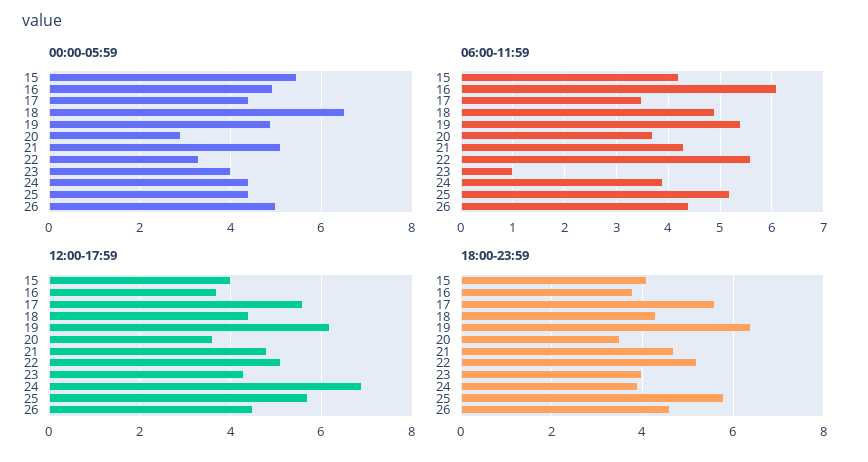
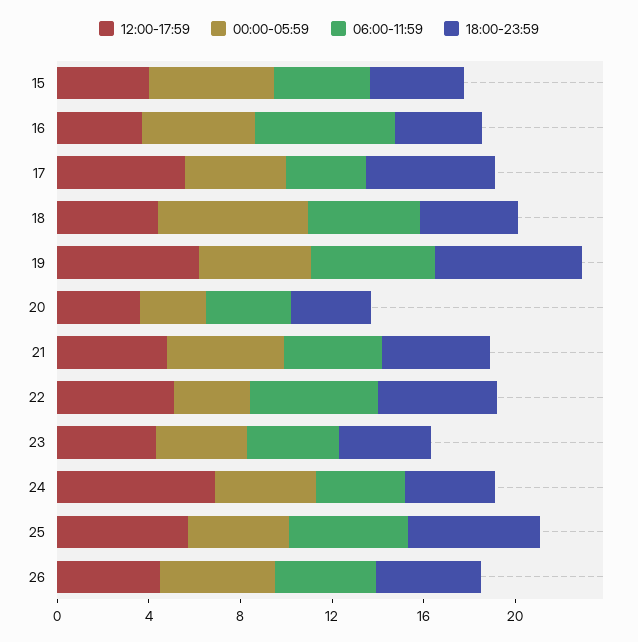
  {
    "00:00-05:59": {
      "15": 5.4,
      "16": 5,
      "17": 4.4,
      "18": 6.6,
      "19": 5,
      "20": 3,
      "21": 5.2,
      "22": 3.4,
      "23": 4,
      "24": 4.4,
      "25": 4.4,
      "26": 5
    },
    "06:00-11:59": {
      "15": 4,
      "16": 6,
      "17": 3.5,
      "18": 5,
      "19": 5.5,
      "20": 3.5,
      "21": 4.5,
      "22": 5.5,
-     "23": 1,
+     "23": 4,
      "24": 4,
      "25": 5,
      "26": 4.5
    },
    "12:00-17:59": {
      "15": 4,
      "16": 3.5,
      "17": 5.5,
      "18": 4.5,
      "19": 6,
      "20": 3.5,
      "21": 5,
      "22": 5,
      "23": 4.5,
      "24": 7,
      "25": 5.5,
      "26": 4.5
    },
    "18:00-23:59": {
      "15": 4,
      "16": 4,
      "17": 5.5,
      "18": 4.5,
      "19": 6.5,
      "20": 3.5,
      "21": 4.5,
      "22": 5,
      "23": 4,
      "24": 4,
      "25": 6,
      "26": 4.5
    }
  }

